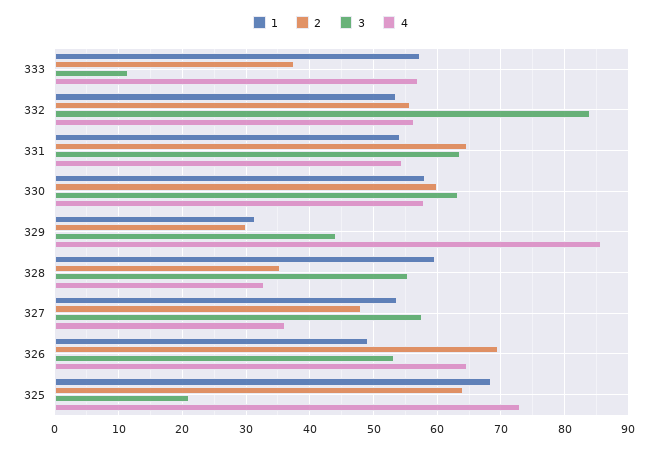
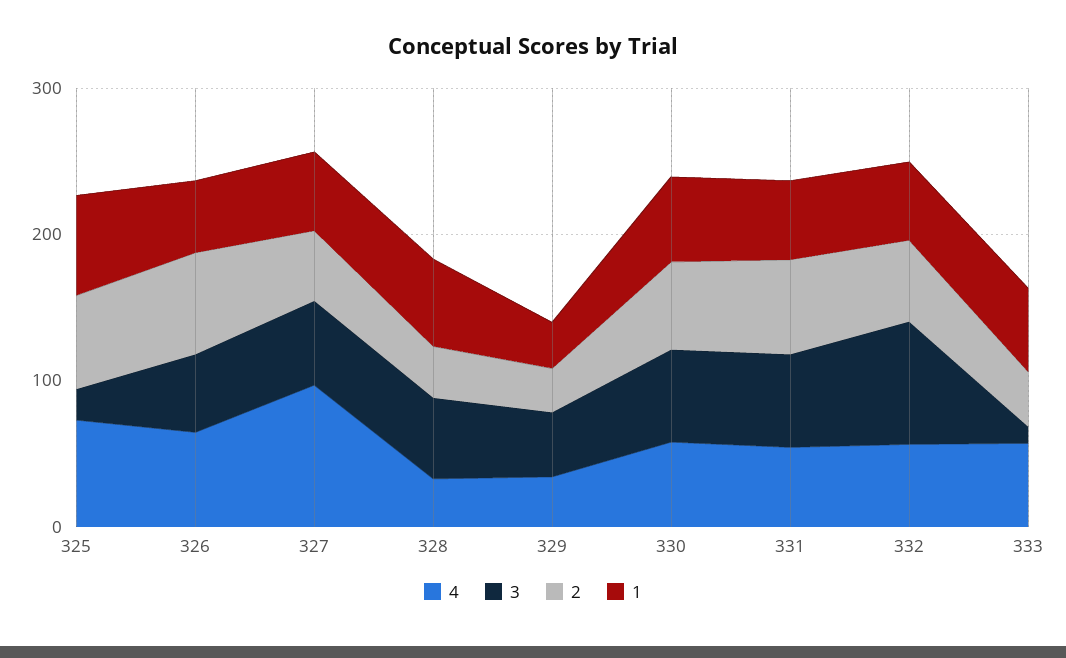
  {
    "1": {
      "333": 57,
      "332": 54,
      "331": 54,
      "330": 58,
      "329": 31,
      "328": 60,
      "327": 54,
      "326": 49,
      "325": 68
    },
    "2": {
      "333": 38,
      "332": 56,
      "331": 65,
      "330": 60,
      "329": 30,
      "328": 35,
      "327": 48,
      "326": 70,
      "325": 64
    },
    "3": {
      "333": 11,
      "332": 84,
      "331": 64,
      "330": 63,
      "329": 44,
      "328": 55,
      "327": 58,
      "326": 53,
      "325": 21
    },
    "4": {
      "333": 57,
      "332": 56,
      "331": 54,
      "330": 58,
-     "329": 86,
+     "329": 40,
      "328": 33,
-     "327": 36,
+     "327": 100,
      "326": 65,
      "325": 73
    }
  }

